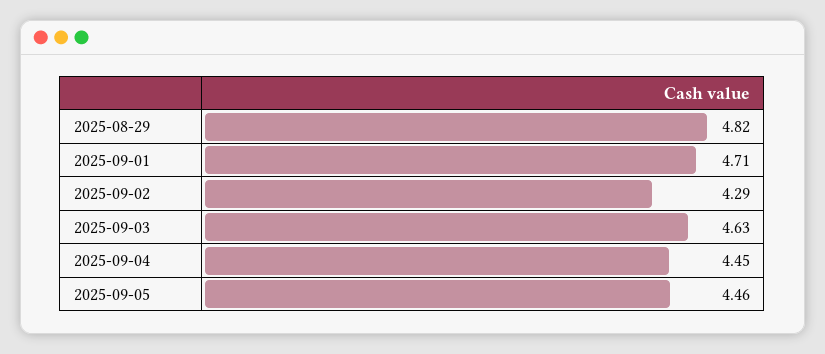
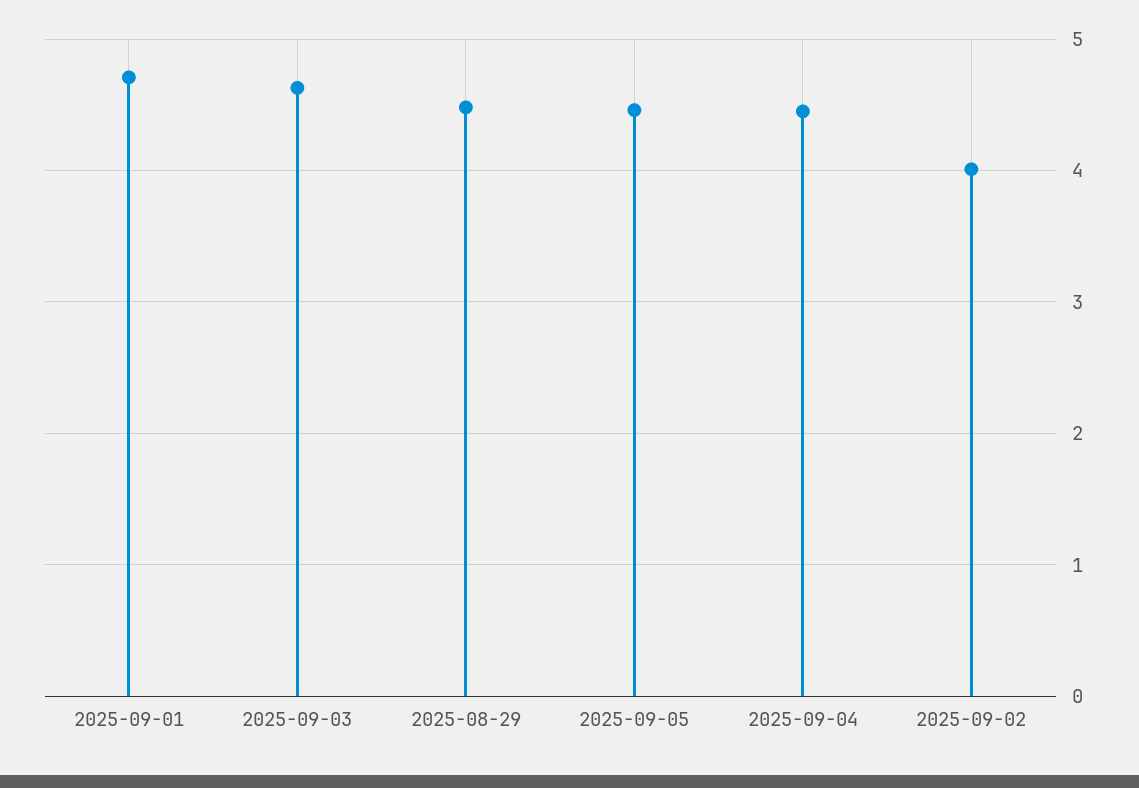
  {
-   "2025-08-29": 4.82,
+   "2025-08-29": 4.5,
    "2025-09-01": 4.71,
-   "2025-09-02": 4.29,
+   "2025-09-02": 4,
    "2025-09-03": 4.63,
    "2025-09-04": 4.45,
    "2025-09-05": 4.46
  }

